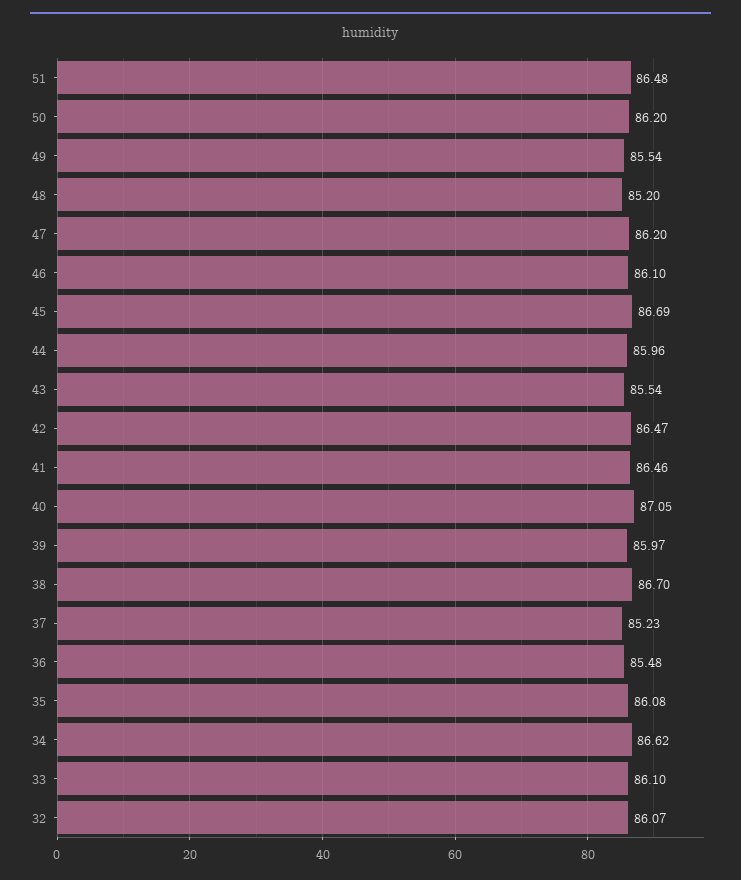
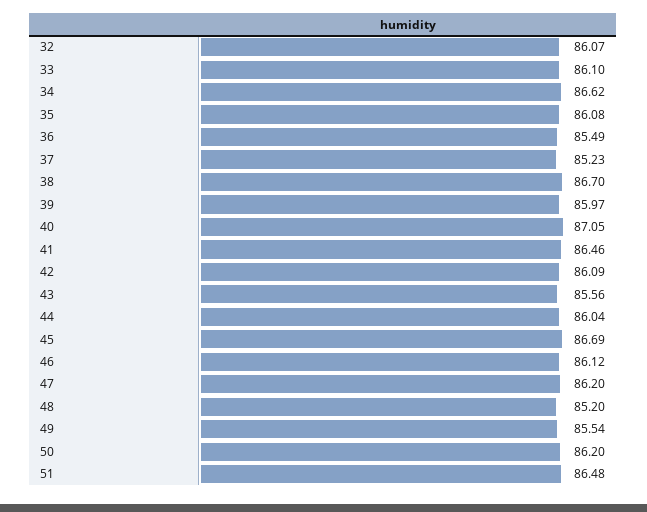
  {
    "51": 86.48,
    "50": 86.2,
    "49": 85.54,
    "48": 85.2,
    "47": 86.2,
-   "46": 86.1,
+   "46": 86.12,
    "45": 86.69,
-   "44": 85.96,
+   "44": 86.04,
-   "43": 85.54,
+   "43": 85.56,
-   "42": 86.47,
+   "42": 86.09,
    "41": 86.46,
    "40": 87.05,
    "39": 85.97,
    "38": 86.7,
    "37": 85.23,
-   "36": 85.48,
+   "36": 85.49,
    "35": 86.08,
    "34": 86.62,
    "33": 86.1,
    "32": 86.07
  }

